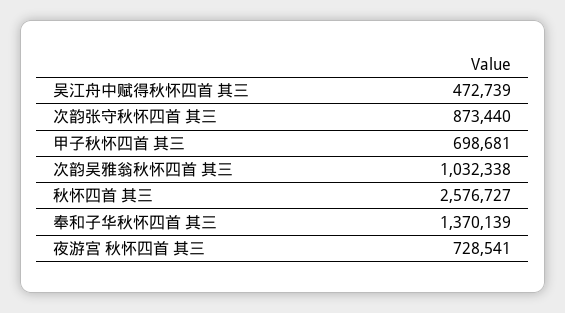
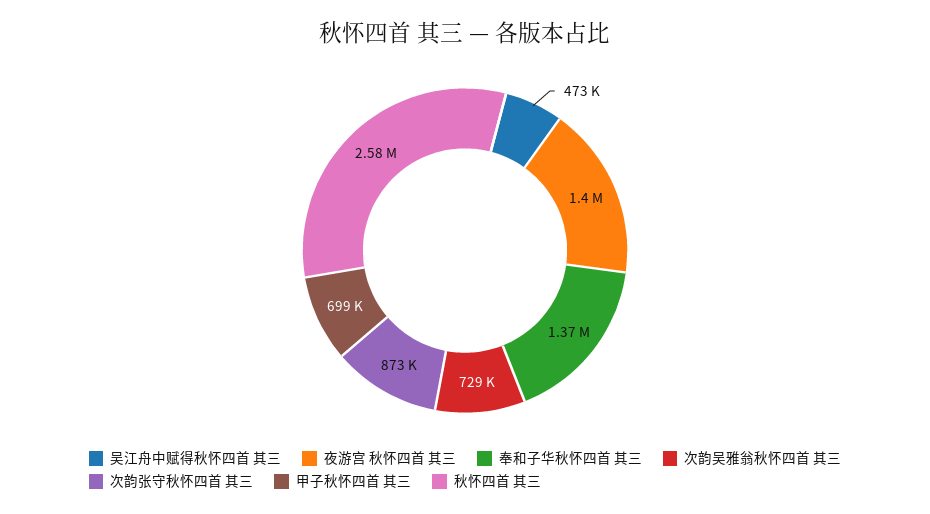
  {
    "吴江舟中赋得秋怀四首 其三": 472739,
    "次韵张守秋怀四首 其三": 873440,
    "甲子秋怀四首 其三": 698681,
-   "次韵吴雅翁秋怀四首 其三": 1032338,
+   "次韵吴雅翁秋怀四首 其三": 729000,
    "秋怀四首 其三": 2576727,
    "奉和子华秋怀四首 其三": 1370139,
-   "夜游宫 秋怀四首 其三": 728541
+   "夜游宫 秋怀四首 其三": 1400000
  }

